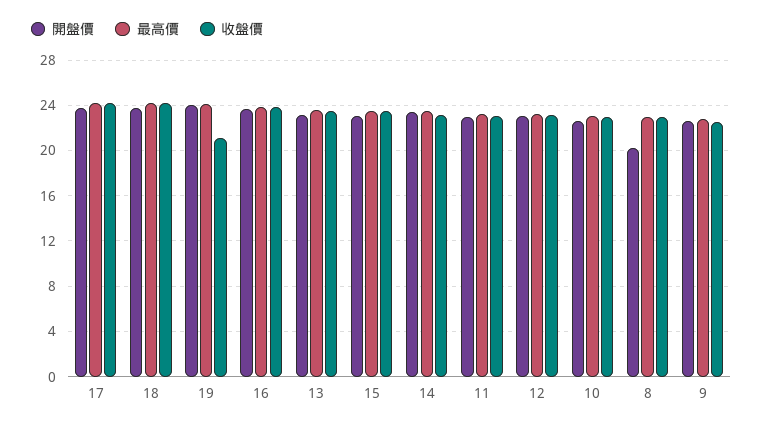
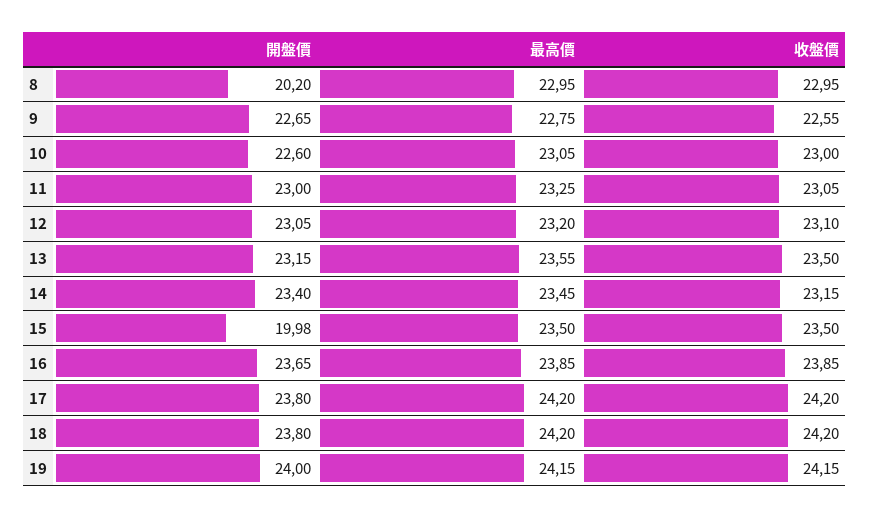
  {
    "開盤價": {
      "17": 23.8,
      "18": 23.8,
      "19": 24,
      "16": 23.65,
      "13": 23.15,
-     "15": 23,
+     "15": 19.98,
      "14": 23.4,
      "11": 23,
      "12": 23.05,
      "10": 22.6,
      "8": 20.2,
      "9": 22.65
    },
    "最高價": {
      "17": 24.2,
      "18": 24.2,
      "19": 24.15,
      "16": 23.85,
      "13": 23.55,
      "15": 23.5,
      "14": 23.45,
      "11": 23.25,
      "12": 23.2,
      "10": 23.05,
      "8": 22.95,
      "9": 22.75
    },
    "收盤價": {
      "17": 24.2,
      "18": 24.2,
-     "19": 21,
+     "19": 24.15,
      "16": 23.85,
      "13": 23.5,
      "15": 23.5,
      "14": 23.15,
      "11": 23.05,
      "12": 23.1,
      "10": 23,
      "8": 22.95,
      "9": 22.55
    }
  }

